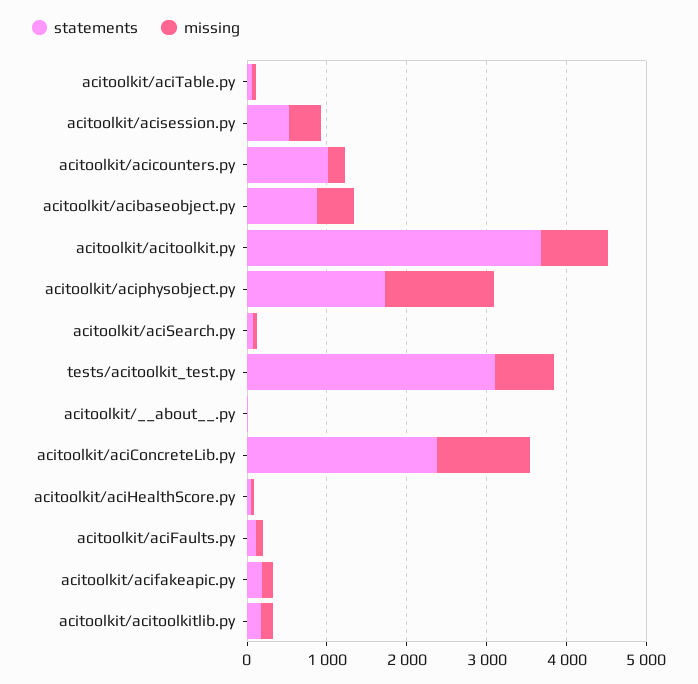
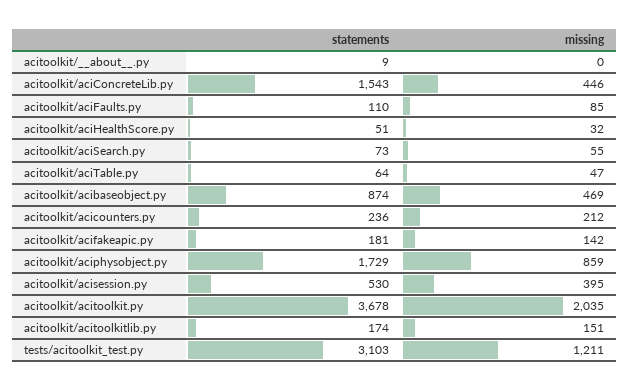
  {
    "statements": {
      "acitoolkit/aciTable.py": 64,
      "acitoolkit/acisession.py": 530,
-     "acitoolkit/acicounters.py": 1000,
+     "acitoolkit/acicounters.py": 236,
      "acitoolkit/acibaseobject.py": 874,
      "acitoolkit/acitoolkit.py": 3678,
      "acitoolkit/aciphysobject.py": 1729,
      "acitoolkit/aciSearch.py": 73,
      "tests/acitoolkit_test.py": 3103,
      "acitoolkit/__about__.py": 9,
-     "acitoolkit/aciConcreteLib.py": 2400,
+     "acitoolkit/aciConcreteLib.py": 1543,
      "acitoolkit/aciHealthScore.py": 51,
      "acitoolkit/aciFaults.py": 110,
      "acitoolkit/acifakeapic.py": 181,
      "acitoolkit/acitoolkitlib.py": 174
    },
    "missing": {
      "acitoolkit/aciTable.py": 47,
      "acitoolkit/acisession.py": 395,
      "acitoolkit/acicounters.py": 212,
      "acitoolkit/acibaseobject.py": 469,
-     "acitoolkit/acitoolkit.py": 800,
+     "acitoolkit/acitoolkit.py": 2035,
-     "acitoolkit/aciphysobject.py": 1400,
+     "acitoolkit/aciphysobject.py": 859,
      "acitoolkit/aciSearch.py": 55,
-     "tests/acitoolkit_test.py": 800,
+     "tests/acitoolkit_test.py": 1211,
      "acitoolkit/__about__.py": 0,
-     "acitoolkit/aciConcreteLib.py": 1200,
+     "acitoolkit/aciConcreteLib.py": 446,
      "acitoolkit/aciHealthScore.py": 32,
      "acitoolkit/aciFaults.py": 85,
      "acitoolkit/acifakeapic.py": 142,
      "acitoolkit/acitoolkitlib.py": 151
    }
  }

